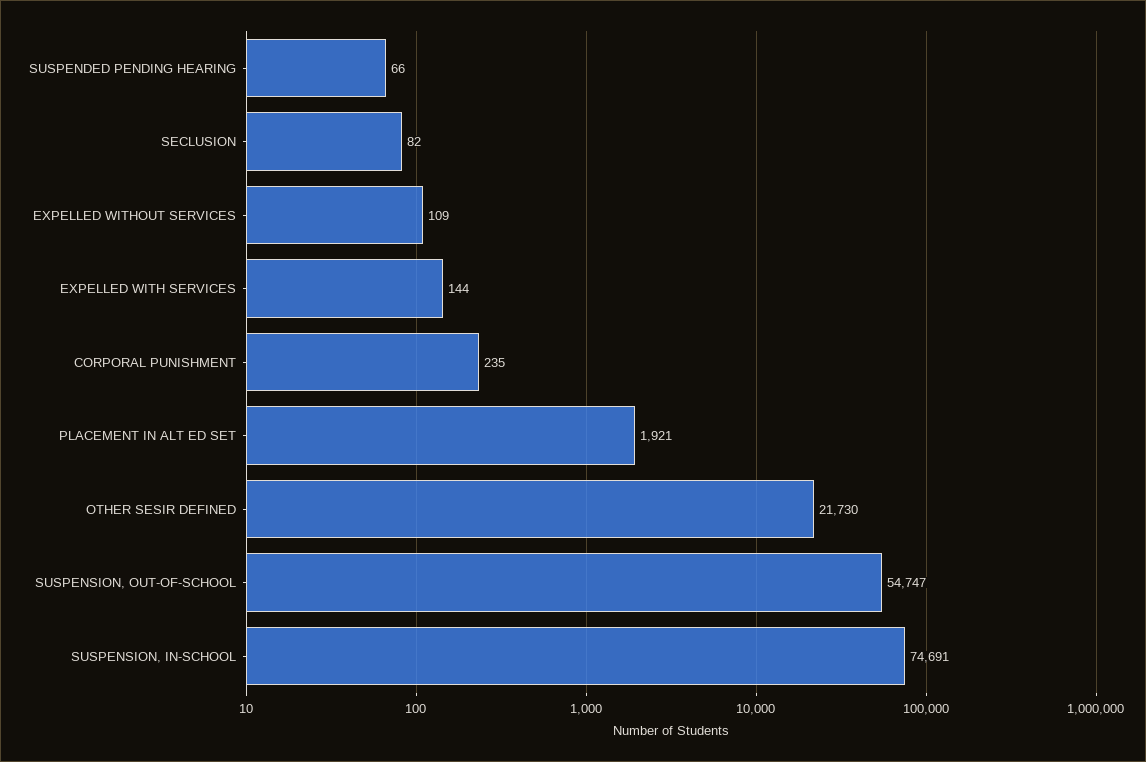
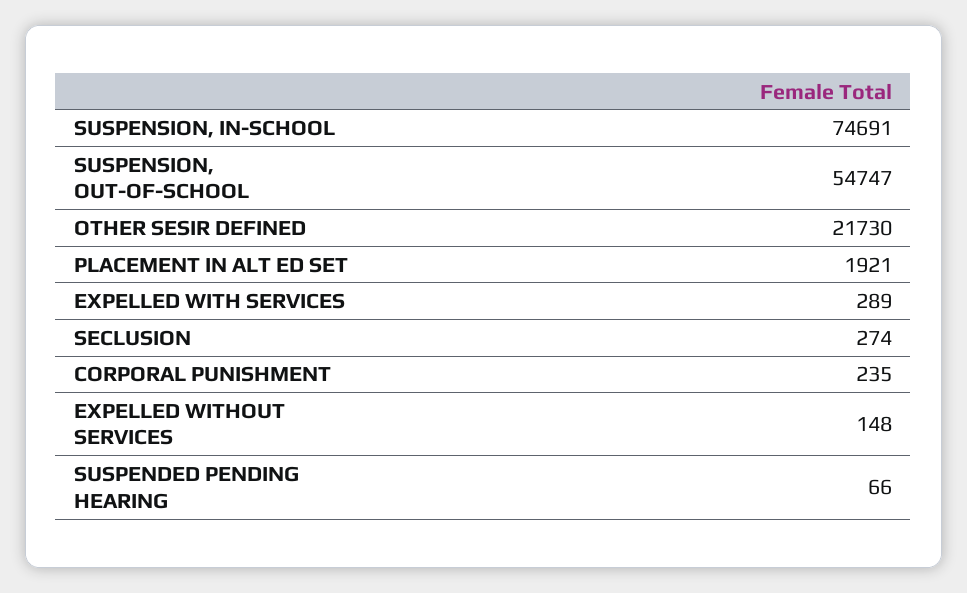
  {
    "SUSPENDED PENDING HEARING": 66,
-   "SECLUSION": 82,
+   "SECLUSION": 274,
-   "EXPELLED WITHOUT SERVICES": 109,
+   "EXPELLED WITHOUT SERVICES": 148,
-   "EXPELLED WITH SERVICES": 144,
+   "EXPELLED WITH SERVICES": 289,
    "CORPORAL PUNISHMENT": 235,
    "PLACEMENT IN ALT ED SET": 1921,
    "OTHER SESIR DEFINED": 21730,
    "SUSPENSION, OUT-OF-SCHOOL": 54747,
    "SUSPENSION, IN-SCHOOL": 74691
  }

